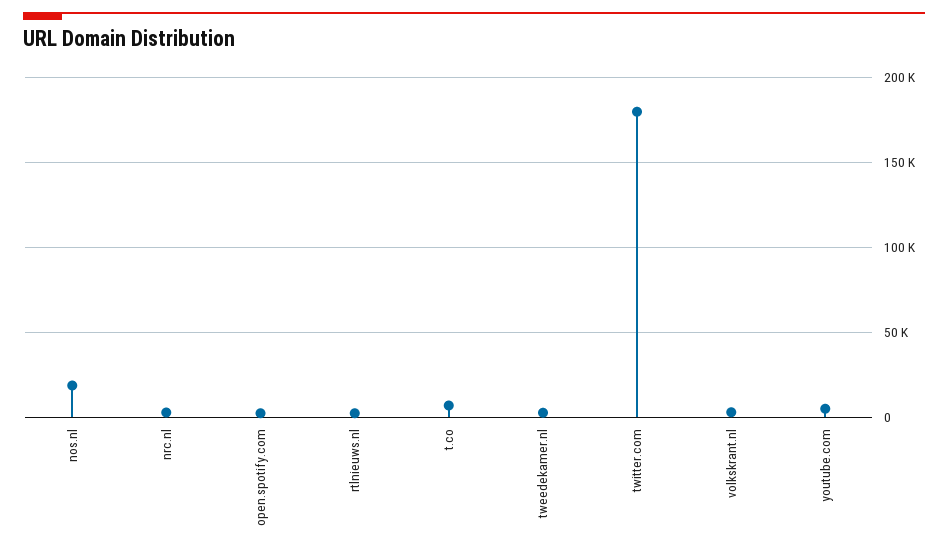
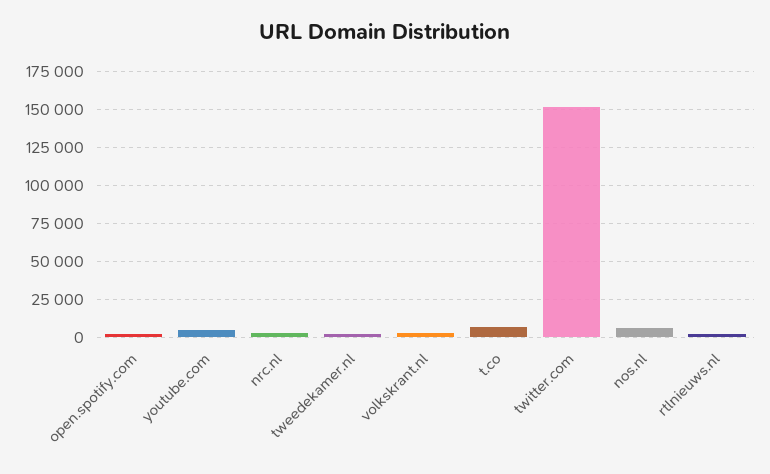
  {
-   "nos.nl": 20000,
+   "nos.nl": 5000,
    "nrc.nl": 5000,
    "open.spotify.com": 0,
    "rtlnieuws.nl": 0,
    "t.co": 5000,
    "tweedekamer.nl": 5000,
-   "twitter.com": 180000,
+   "twitter.com": 150000,
    "volkskrant.nl": 5000,
    "youtube.com": 5000
  }

